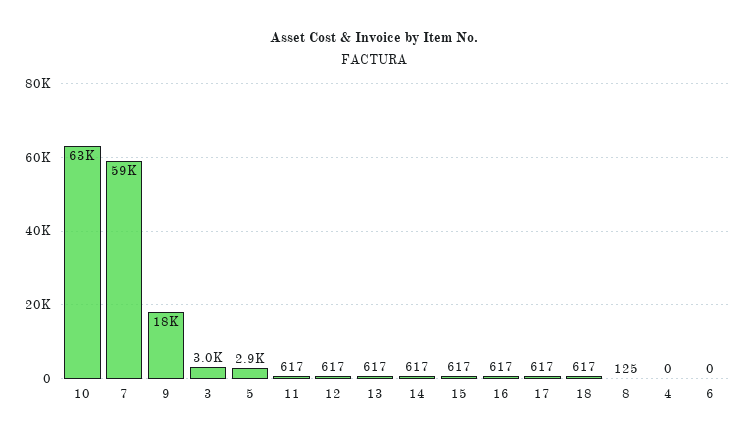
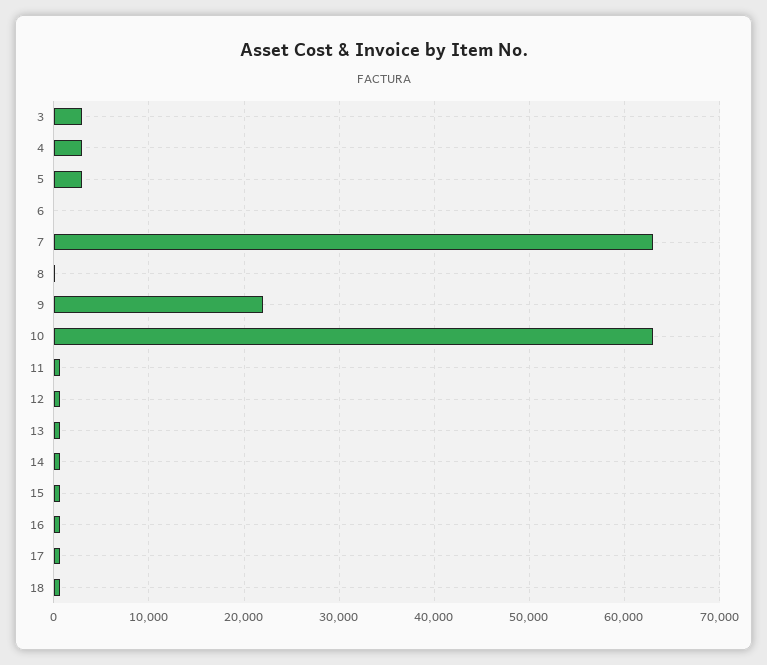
  {
    "10": 63000,
-   "7": 59000,
+   "7": 63000,
-   "9": 18000,
+   "9": 22000,
    "3": 3000,
    "5": 2900,
    "11": 617,
    "12": 617,
    "13": 617,
    "14": 617,
    "15": 617,
    "16": 617,
    "17": 617,
    "18": 617,
    "8": 125,
-   "4": 0,
+   "4": 3000,
    "6": 0
  }

